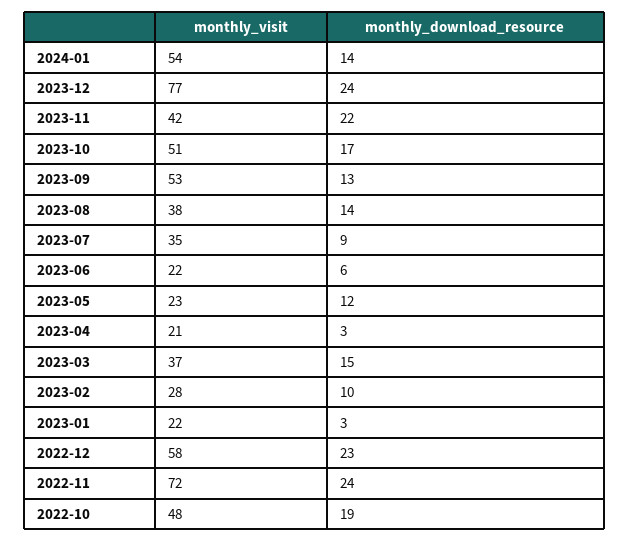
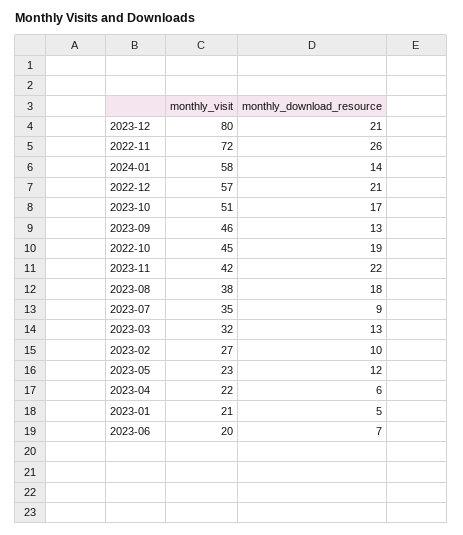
  {
    "monthly_visit": {
-     "2024-01": 54,
+     "2024-01": 58,
-     "2023-12": 77,
+     "2023-12": 80,
      "2023-11": 42,
      "2023-10": 51,
-     "2023-09": 53,
+     "2023-09": 46,
      "2023-08": 38,
      "2023-07": 35,
-     "2023-06": 22,
+     "2023-06": 20,
      "2023-05": 23,
-     "2023-04": 21,
+     "2023-04": 22,
-     "2023-03": 37,
+     "2023-03": 32,
-     "2023-02": 28,
+     "2023-02": 27,
-     "2023-01": 22,
+     "2023-01": 21,
-     "2022-12": 58,
+     "2022-12": 57,
      "2022-11": 72,
-     "2022-10": 48
+     "2022-10": 45
    },
    "monthly_download_resource": {
      "2024-01": 14,
-     "2023-12": 24,
+     "2023-12": 21,
      "2023-11": 22,
      "2023-10": 17,
      "2023-09": 13,
-     "2023-08": 14,
+     "2023-08": 18,
      "2023-07": 9,
-     "2023-06": 6,
+     "2023-06": 7,
      "2023-05": 12,
-     "2023-04": 3,
+     "2023-04": 6,
-     "2023-03": 15,
+     "2023-03": 13,
      "2023-02": 10,
-     "2023-01": 3,
+     "2023-01": 5,
-     "2022-12": 23,
+     "2022-12": 21,
-     "2022-11": 24,
+     "2022-11": 26,
      "2022-10": 19
    }
  }

